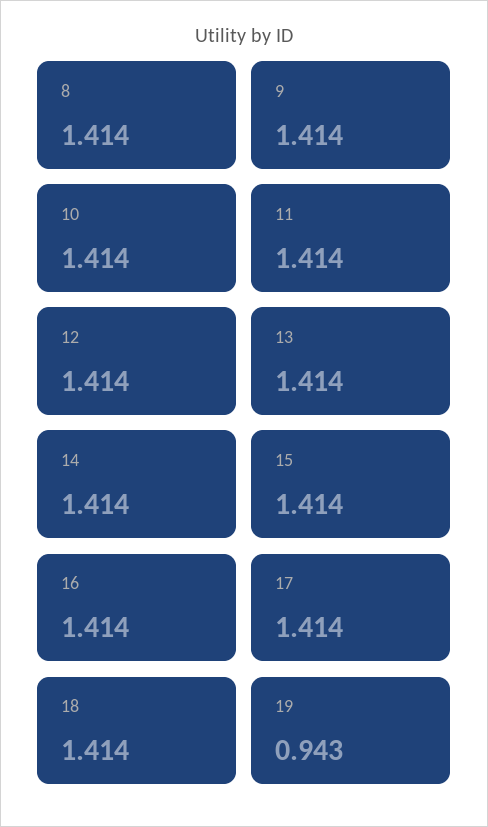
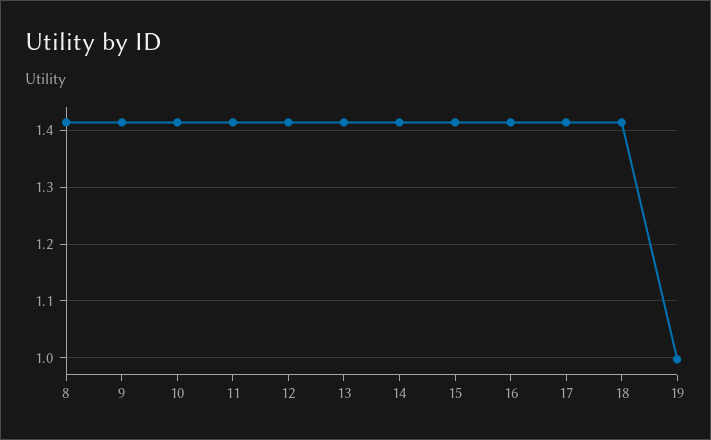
  {
    "8": 1.414,
    "9": 1.414,
    "10": 1.414,
    "11": 1.414,
    "12": 1.414,
    "13": 1.414,
    "14": 1.414,
    "15": 1.414,
    "16": 1.414,
    "17": 1.414,
    "18": 1.414,
-   "19": 0.943
+   "19": 1
  }

